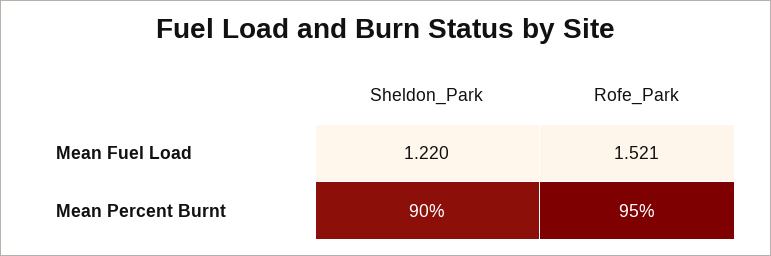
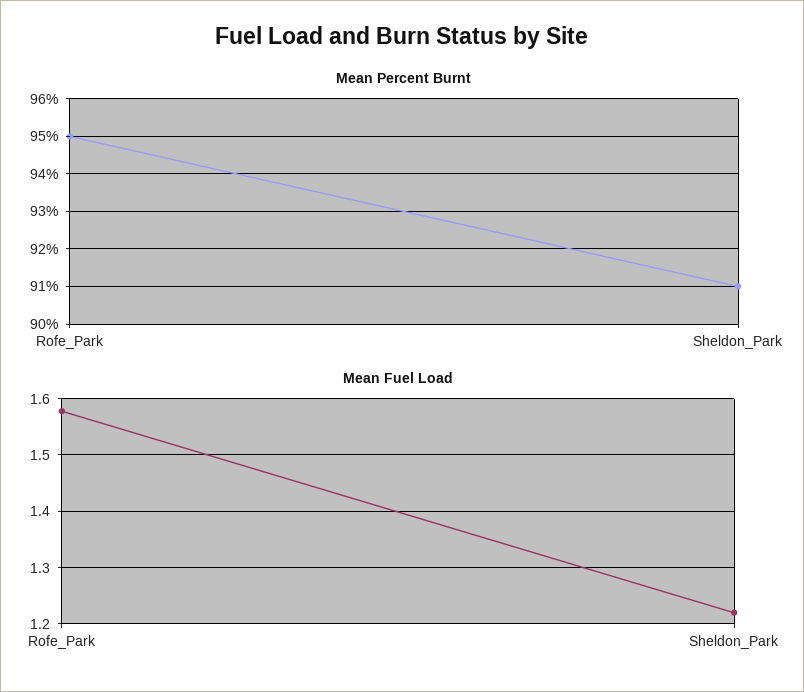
  {
    "Mean Fuel Load": {
      "Sheldon_Park": 1.22,
-     "Rofe_Park": 1.521
+     "Rofe_Park": 1.58
    },
    "Mean Percent Burnt": {
-     "Sheldon_Park": 90,
+     "Sheldon_Park": 91,
      "Rofe_Park": 95
    }
  }

